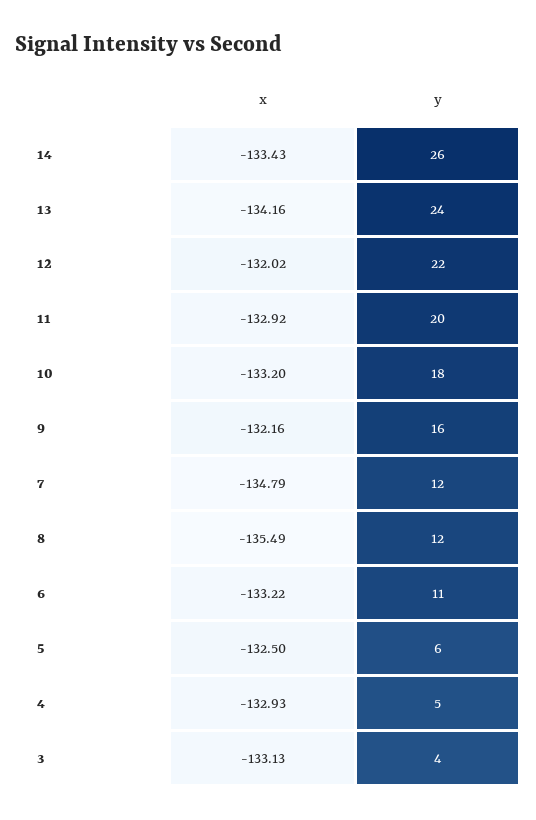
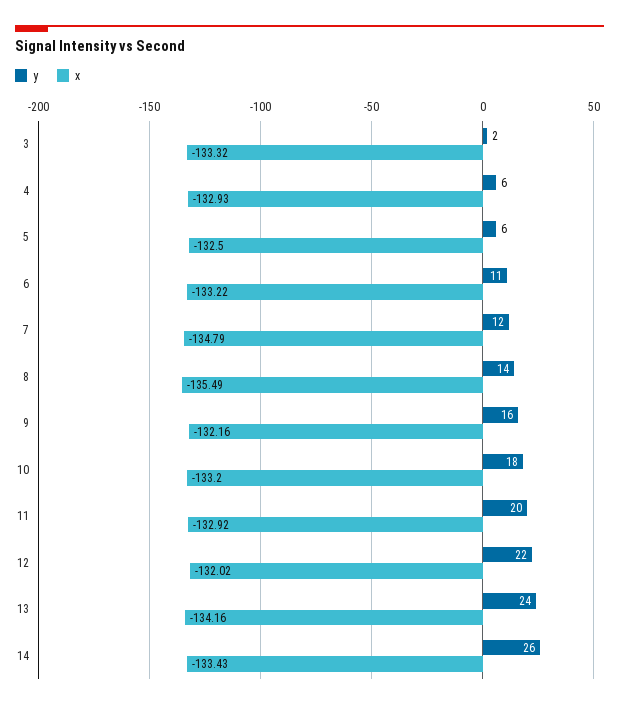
  {
    "x": {
      "14": -133.43,
      "13": -134.16,
      "12": -132.02,
      "11": -132.92,
      "10": -133.2,
      "9": -132.16,
      "7": -134.79,
      "8": -135.49,
      "6": -133.22,
      "5": -132.5,
      "4": -132.93,
-     "3": -133.13
+     "3": -133.32
    },
    "y": {
      "14": 26,
      "13": 24,
      "12": 22,
      "11": 20,
      "10": 18,
      "9": 16,
      "7": 12,
-     "8": 12,
+     "8": 14,
      "6": 11,
      "5": 6,
-     "4": 5,
+     "4": 6,
-     "3": 4
+     "3": 2
    }
  }

